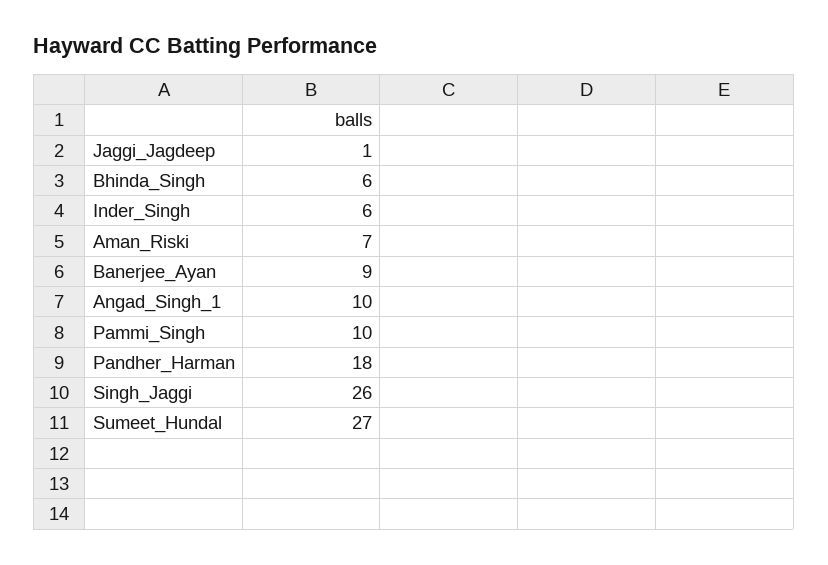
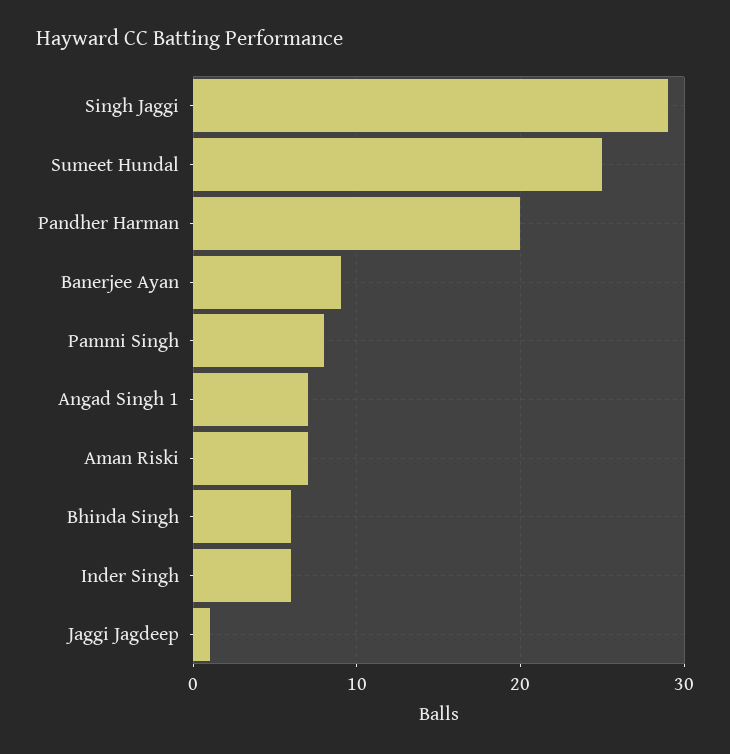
  {
    "Jaggi_Jagdeep": 1,
    "Bhinda_Singh": 6,
    "Inder_Singh": 6,
    "Aman_Riski": 7,
    "Banerjee_Ayan": 9,
-   "Angad_Singh_1": 10,
+   "Angad_Singh_1": 7,
-   "Pammi_Singh": 10,
+   "Pammi_Singh": 8,
-   "Pandher_Harman": 18,
+   "Pandher_Harman": 20,
-   "Singh_Jaggi": 26,
+   "Singh_Jaggi": 29,
-   "Sumeet_Hundal": 27
+   "Sumeet_Hundal": 25
  }

